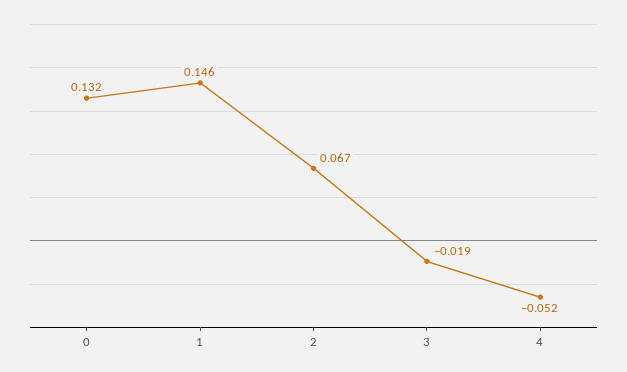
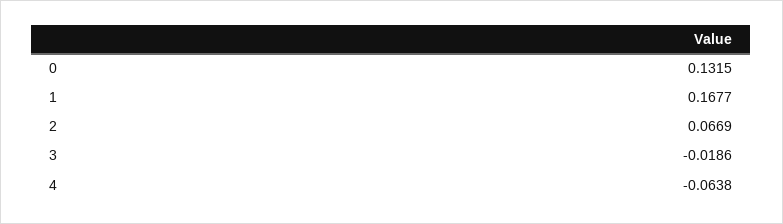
  {
    "0": 0.1315,
-   "1": 0.146,
+   "1": 0.1677,
    "2": 0.0669,
    "3": -0.0186,
-   "4": -0.052
+   "4": -0.0638
  }

